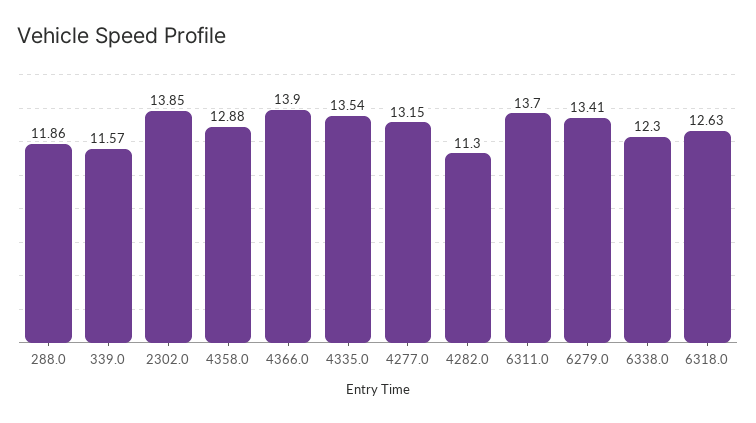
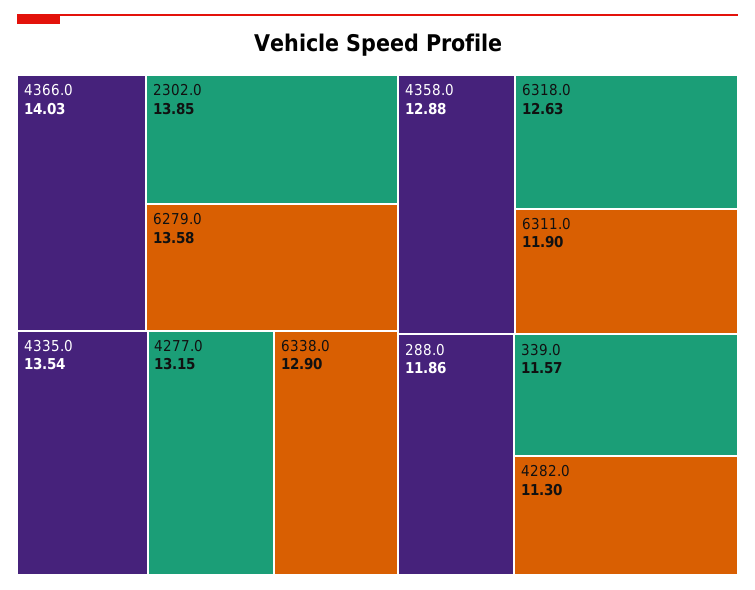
  {
    "288.0": 11.86,
    "339.0": 11.57,
    "2302.0": 13.85,
    "4358.0": 12.88,
-   "4366.0": 13.9,
+   "4366.0": 14.03,
    "4335.0": 13.54,
    "4277.0": 13.15,
    "4282.0": 11.3,
-   "6311.0": 13.7,
+   "6311.0": 11.9,
-   "6279.0": 13.41,
+   "6279.0": 13.58,
-   "6338.0": 12.3,
+   "6338.0": 12.9,
    "6318.0": 12.63
  }

